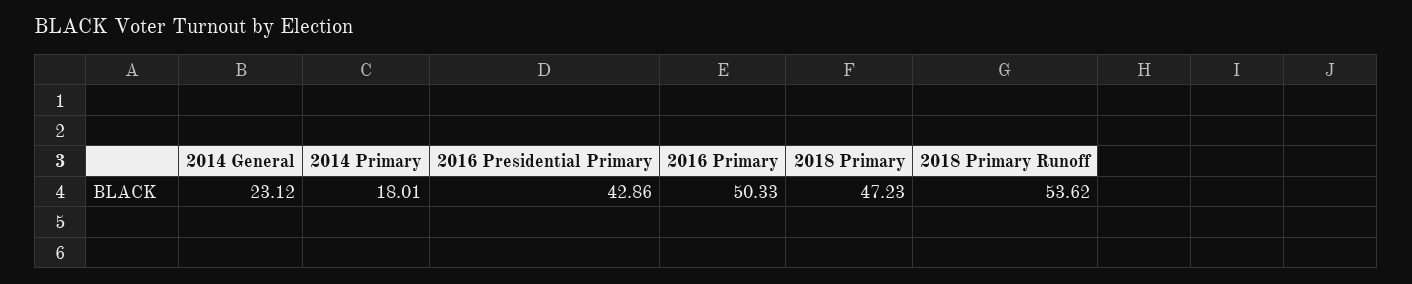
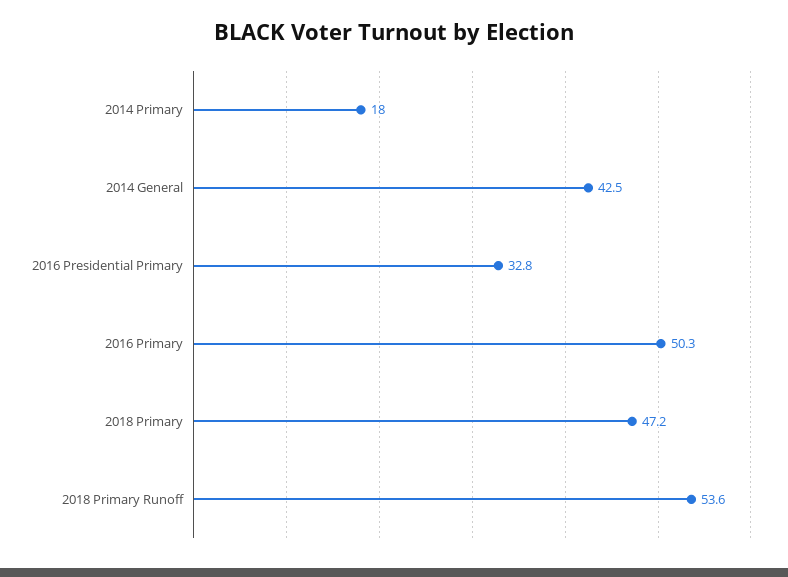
  {
-   "2014 General": 23.12,
+   "2014 General": 42.5,
    "2014 Primary": 18.01,
-   "2016 Presidential Primary": 42.86,
+   "2016 Presidential Primary": 32.8,
    "2016 Primary": 50.33,
    "2018 Primary": 47.23,
    "2018 Primary Runoff": 53.62
  }

